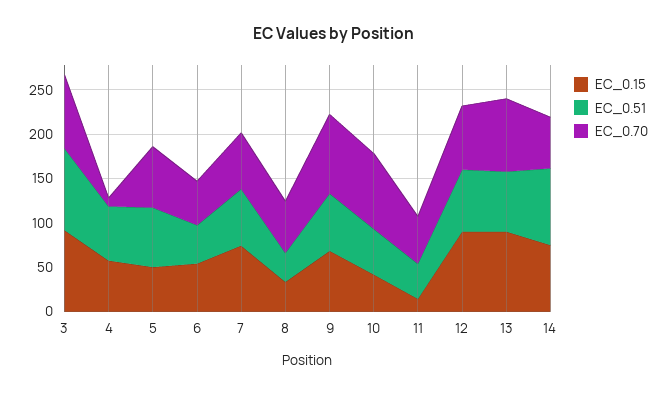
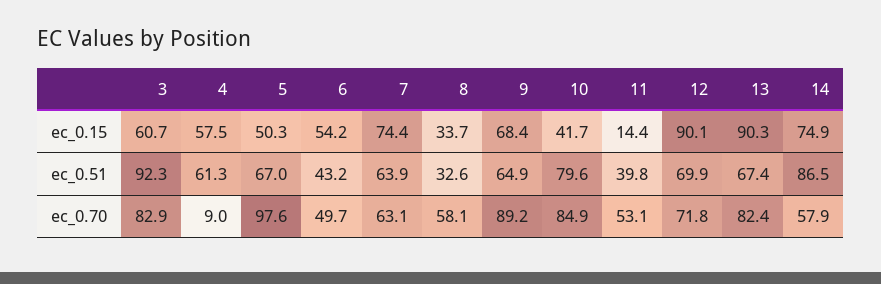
  {
    "EC_0.15": {
-     "3": 90,
+     "3": 60.7,
      "4": 57.5,
      "5": 50.3,
      "6": 54.2,
      "7": 74.4,
      "8": 33.7,
      "9": 68.4,
      "10": 41.7,
      "11": 14.4,
      "12": 90.1,
      "13": 90.3,
      "14": 74.9
    },
    "EC_0.51": {
      "3": 92.3,
      "4": 61.3,
      "5": 67,
      "6": 43.2,
      "7": 63.9,
      "8": 32.6,
      "9": 64.9,
-     "10": 50,
+     "10": 79.6,
      "11": 39.8,
      "12": 69.9,
      "13": 67.4,
      "14": 86.5
    },
    "EC_0.70": {
      "3": 82.9,
      "4": 9,
-     "5": 70,
+     "5": 97.6,
      "6": 49.7,
      "7": 63.1,
      "8": 58.1,
      "9": 89.2,
      "10": 84.9,
      "11": 53.1,
      "12": 71.8,
      "13": 82.4,
      "14": 57.9
    }
  }

